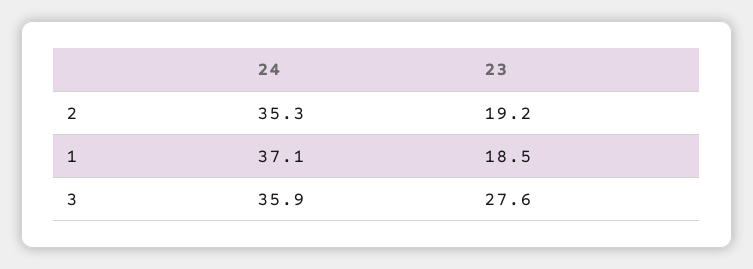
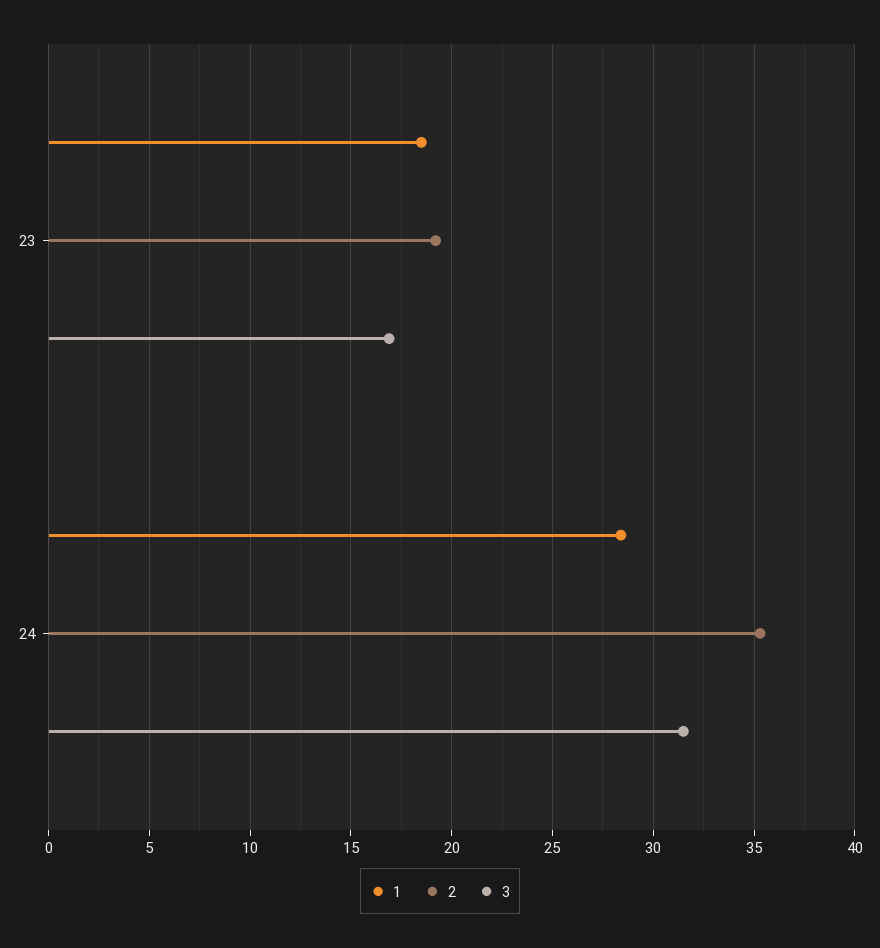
  {
    "2": {
      "24": 35.3,
      "23": 19.2
    },
    "1": {
-     "24": 37.1,
+     "24": 28.5,
      "23": 18.5
    },
    "3": {
-     "24": 35.9,
+     "24": 31.5,
-     "23": 27.6
+     "23": 17
    }
  }

